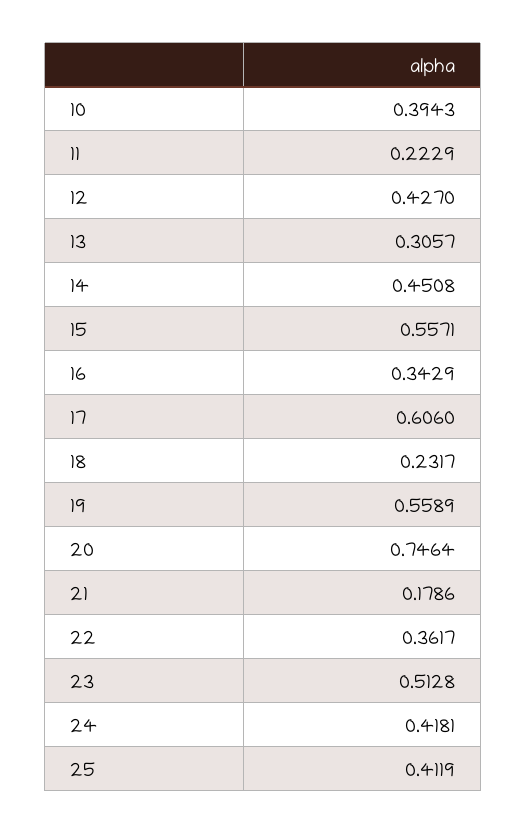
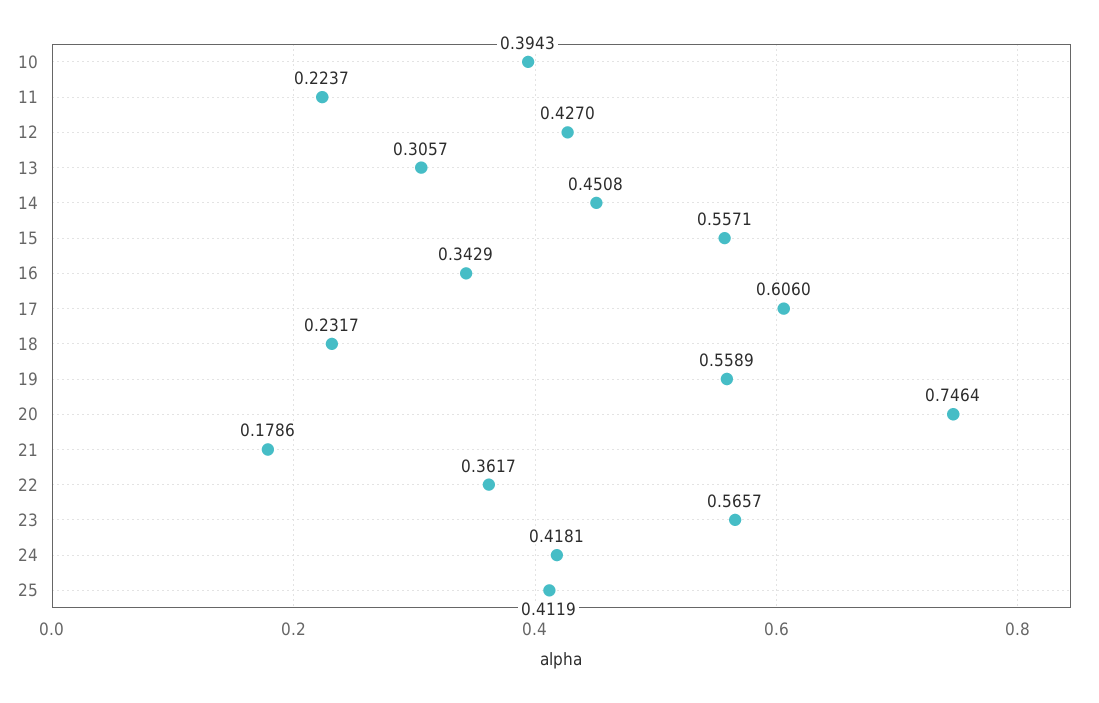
  {
    "10": 0.3943,
-   "11": 0.2229,
+   "11": 0.2237,
    "12": 0.427,
    "13": 0.3057,
    "14": 0.4508,
    "15": 0.5571,
    "16": 0.3429,
    "17": 0.606,
    "18": 0.2317,
    "19": 0.5589,
    "20": 0.7464,
    "21": 0.1786,
    "22": 0.3617,
-   "23": 0.5128,
+   "23": 0.5657,
    "24": 0.4181,
    "25": 0.4119
  }

